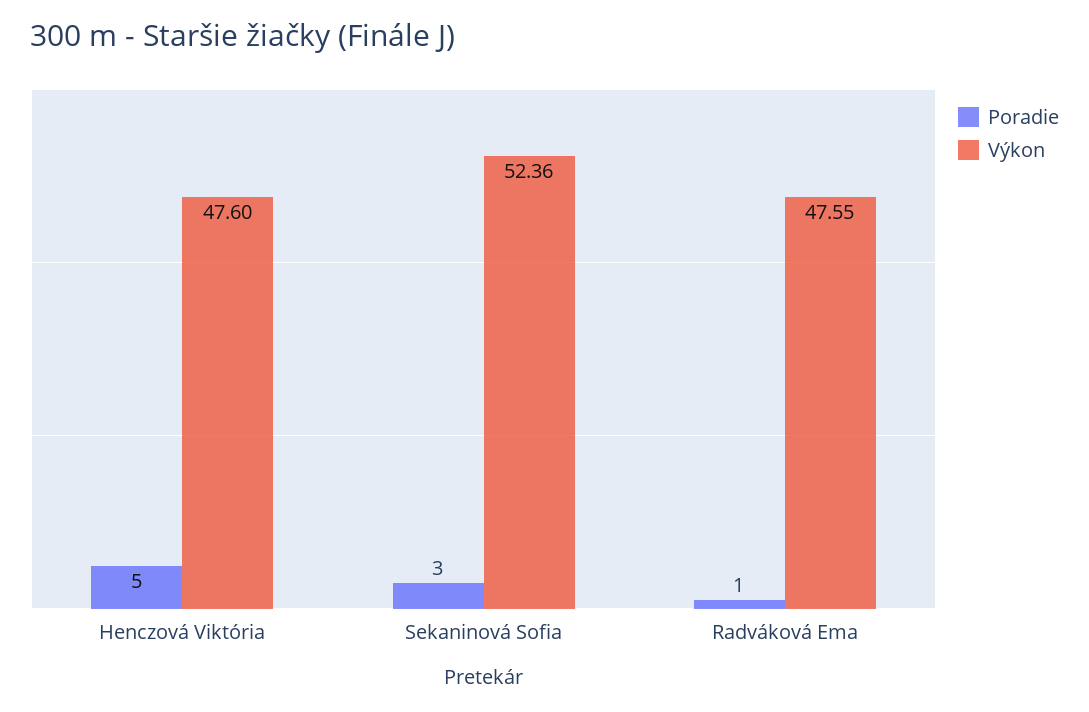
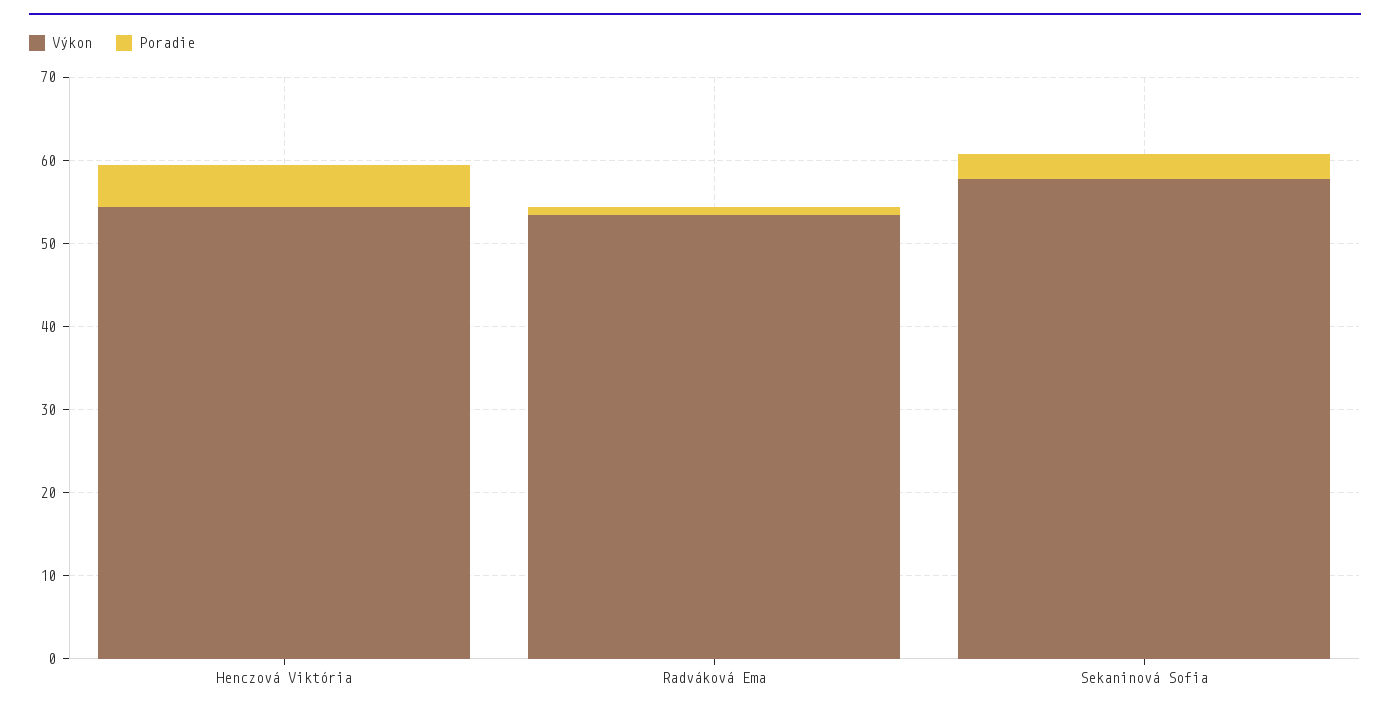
  {
    "Poradie": {
      "Henczová Viktória": 5,
      "Sekaninová Sofia": 3,
      "Radváková Ema": 1
    },
    "Výkon": {
-     "Henczová Viktória": 47.6,
+     "Henczová Viktória": 54,
-     "Sekaninová Sofia": 52.36,
+     "Sekaninová Sofia": 58,
-     "Radváková Ema": 47.55
+     "Radváková Ema": 54
    }
  }

